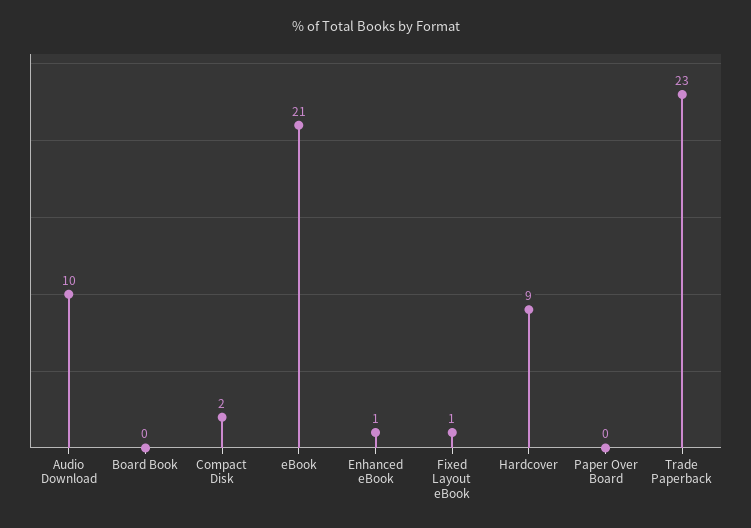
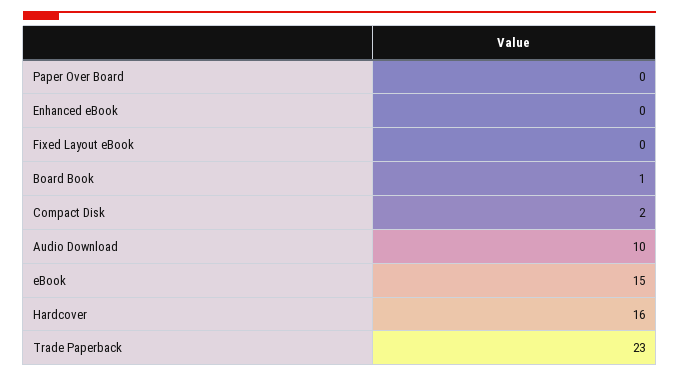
  {
    "Audio Download": 10,
-   "Board Book": 0,
+   "Board Book": 1,
    "Compact Disk": 2,
-   "eBook": 21,
+   "eBook": 15,
-   "Enhanced eBook": 1,
+   "Enhanced eBook": 0,
-   "Fixed Layout eBook": 1,
+   "Fixed Layout eBook": 0,
-   "Hardcover": 9,
+   "Hardcover": 16,
    "Paper Over Board": 0,
    "Trade Paperback": 23
  }

